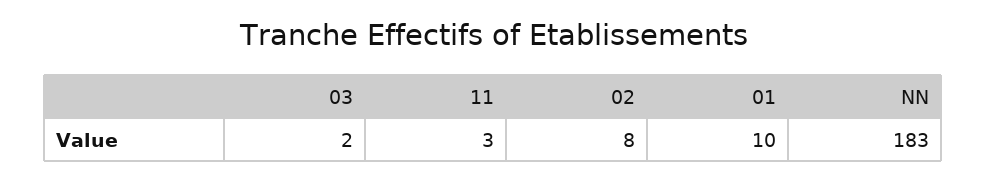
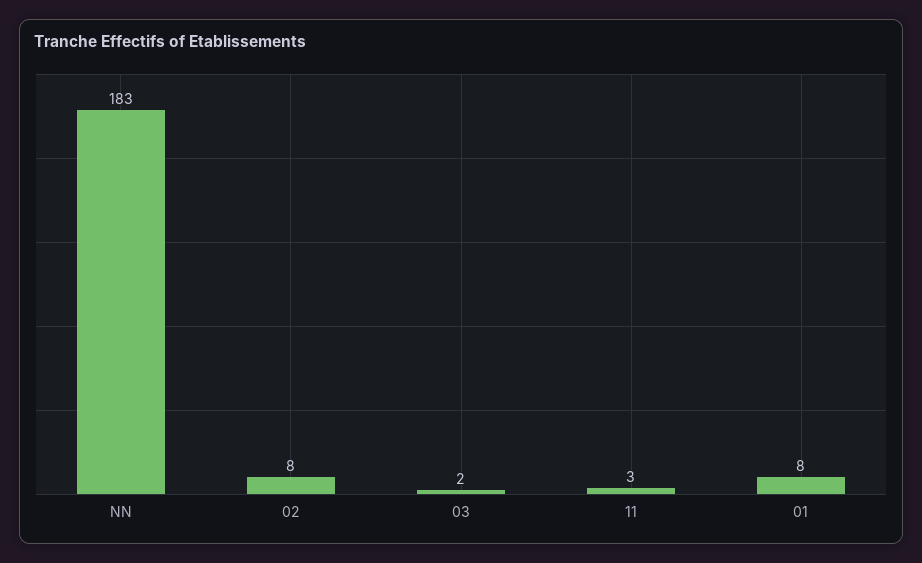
  {
    "03": 2,
    "11": 3,
    "02": 8,
-   "01": 10,
+   "01": 8,
    "NN": 183
  }

